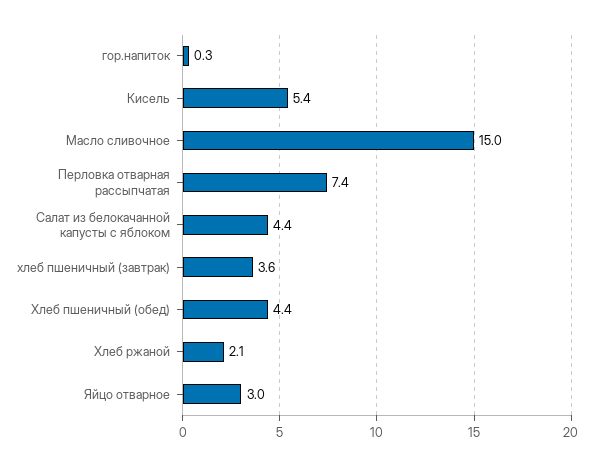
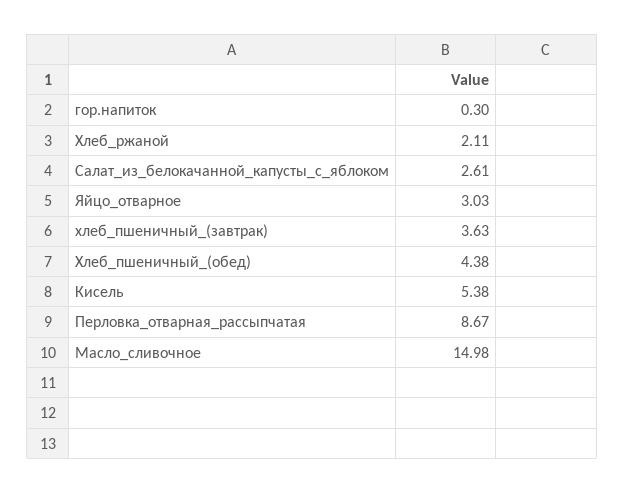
  {
    "гор.напиток": 0.3,
    "Кисель": 5.38,
    "Масло сливочное": 14.98,
-   "Перловка отварная рассыпчатая": 7.4,
+   "Перловка отварная рассыпчатая": 8.67,
-   "Салат из белокачанной капусты с яблоком": 4.4,
+   "Салат из белокачанной капусты с яблоком": 2.61,
    "хлеб пшеничный (завтрак)": 3.63,
    "Хлеб пшеничный (обед)": 4.38,
    "Хлеб ржаной": 2.11,
    "Яйцо отварное": 3.03
  }

